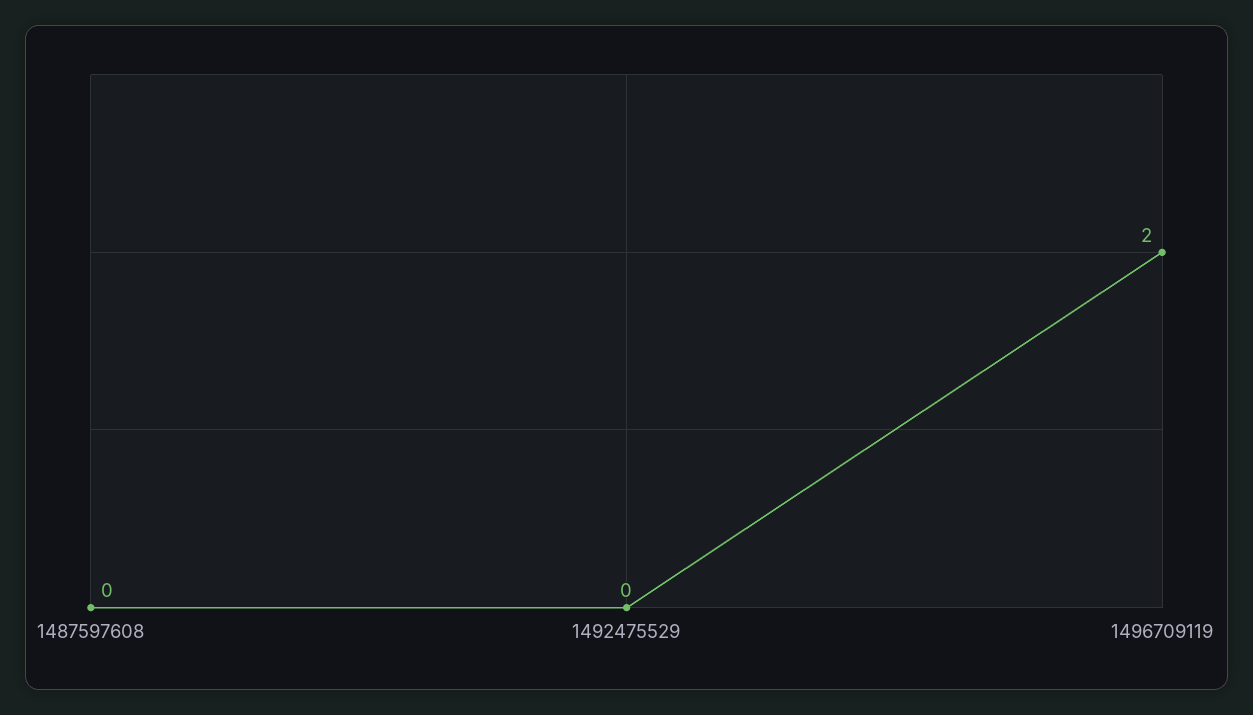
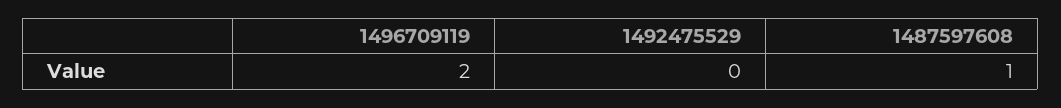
  {
-   "1487597608": 0,
+   "1487597608": 1,
    "1492475529": 0,
    "1496709119": 2
  }

